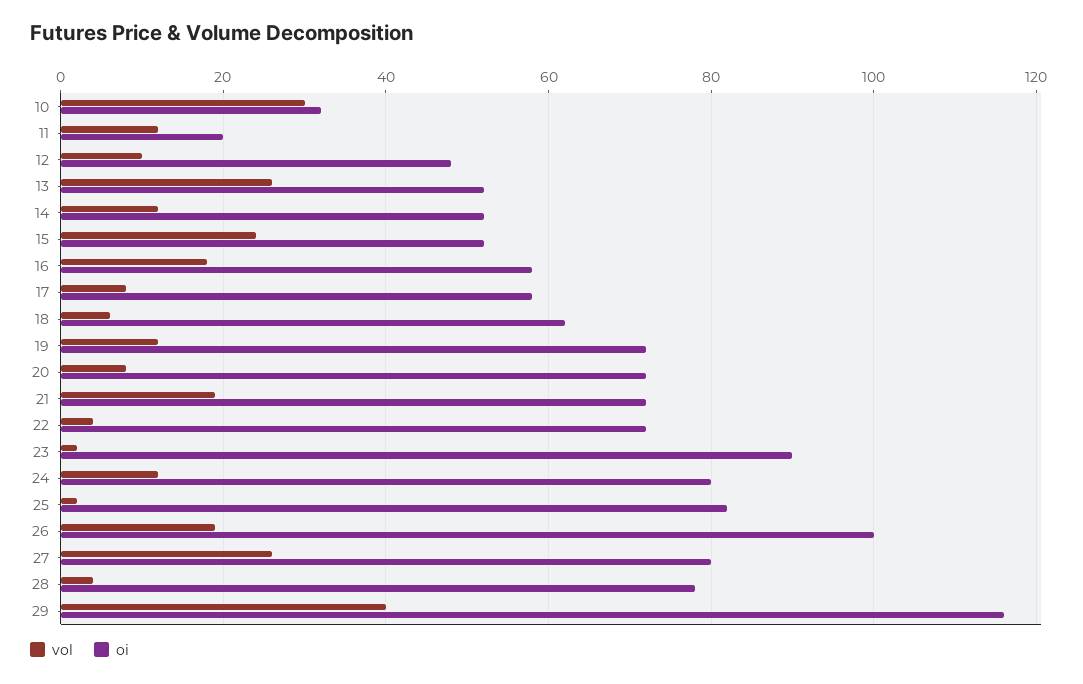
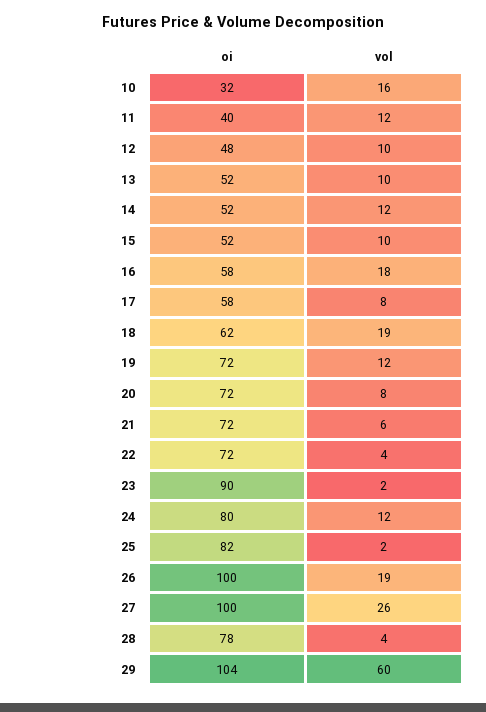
  {
    "vol": {
-     "10": 30,
+     "10": 16,
      "11": 12,
      "12": 10,
-     "13": 25,
+     "13": 10,
      "14": 12,
-     "15": 25,
+     "15": 10,
      "16": 18,
      "17": 8,
-     "18": 5,
+     "18": 19,
      "19": 12,
      "20": 8,
-     "21": 20,
+     "21": 6,
      "22": 4,
      "23": 2,
      "24": 12,
      "25": 2,
      "26": 19,
      "27": 26,
      "28": 4,
-     "29": 40
+     "29": 60
    },
    "oi": {
      "10": 32,
-     "11": 20,
+     "11": 40,
      "12": 48,
      "13": 52,
      "14": 52,
      "15": 52,
      "16": 58,
      "17": 58,
      "18": 62,
      "19": 72,
      "20": 72,
      "21": 72,
      "22": 72,
      "23": 90,
      "24": 80,
      "25": 82,
      "26": 100,
-     "27": 80,
+     "27": 100,
      "28": 78,
-     "29": 115
+     "29": 104
    }
  }

